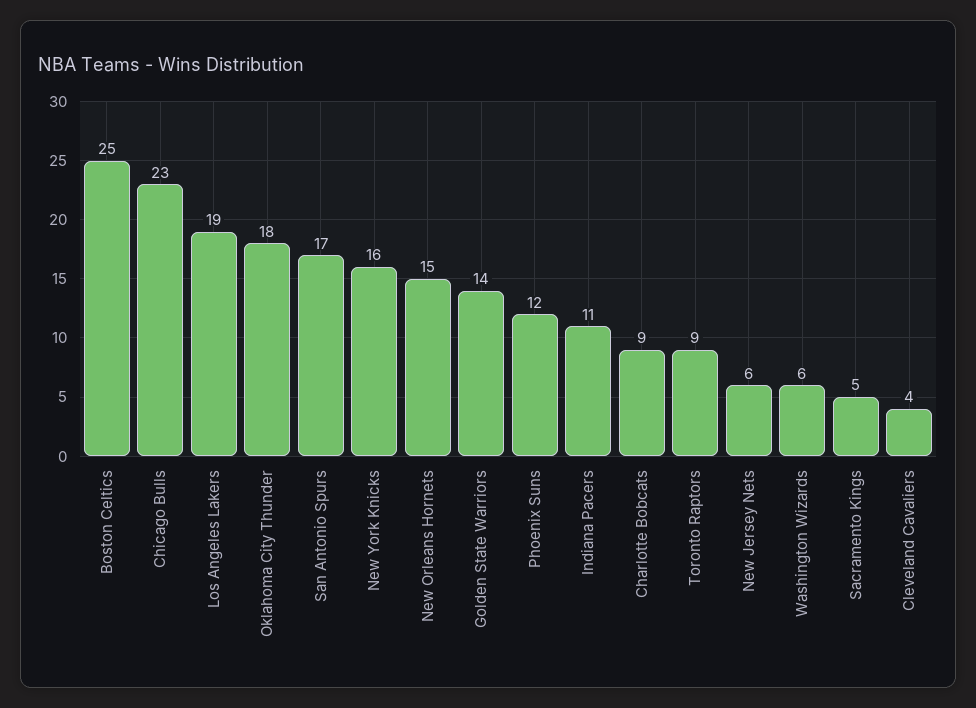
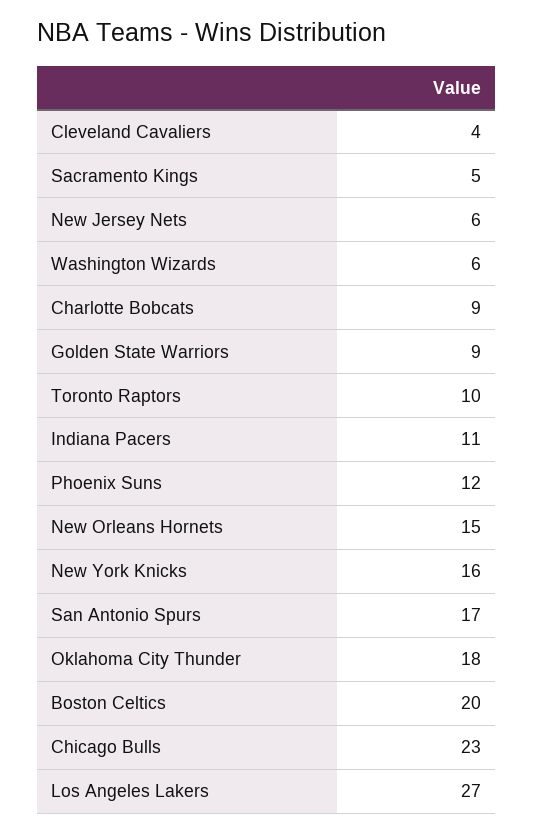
  {
-   "Boston Celtics": 25,
+   "Boston Celtics": 20,
    "Chicago Bulls": 23,
-   "Los Angeles Lakers": 19,
+   "Los Angeles Lakers": 27,
    "Oklahoma City Thunder": 18,
    "San Antonio Spurs": 17,
    "New York Knicks": 16,
    "New Orleans Hornets": 15,
-   "Golden State Warriors": 14,
+   "Golden State Warriors": 9,
    "Phoenix Suns": 12,
    "Indiana Pacers": 11,
    "Charlotte Bobcats": 9,
-   "Toronto Raptors": 9,
+   "Toronto Raptors": 10,
    "New Jersey Nets": 6,
    "Washington Wizards": 6,
    "Sacramento Kings": 5,
    "Cleveland Cavaliers": 4
  }

